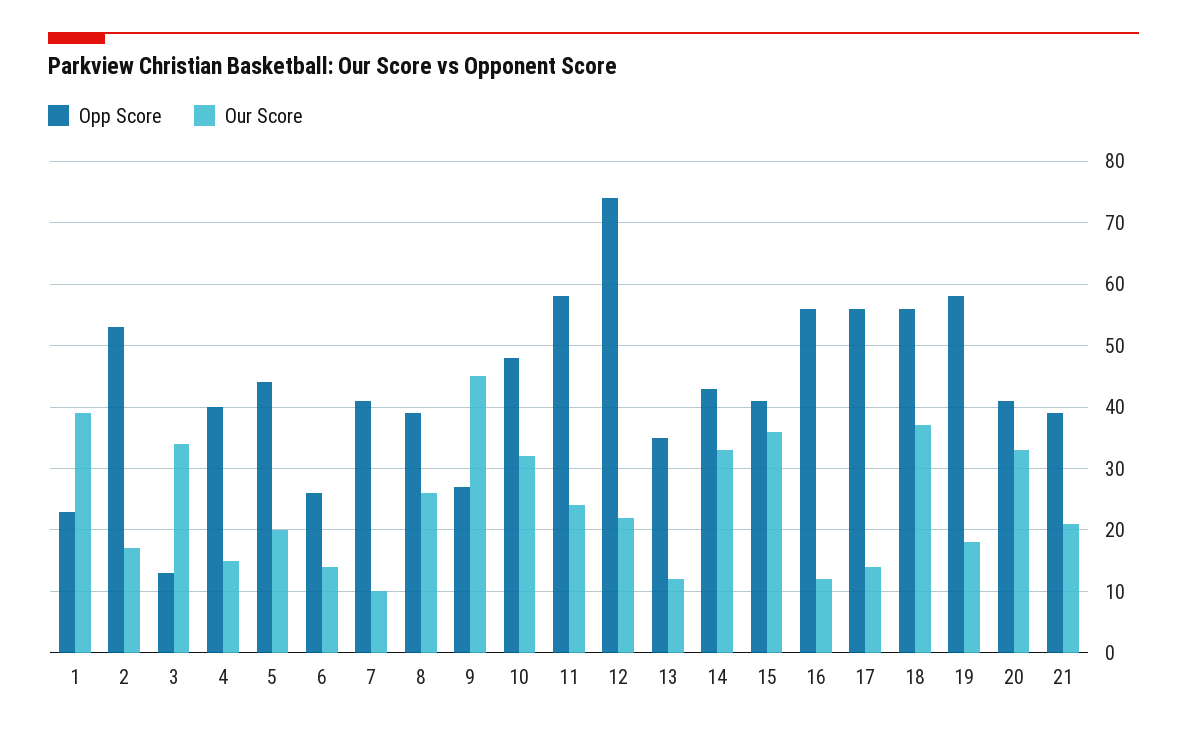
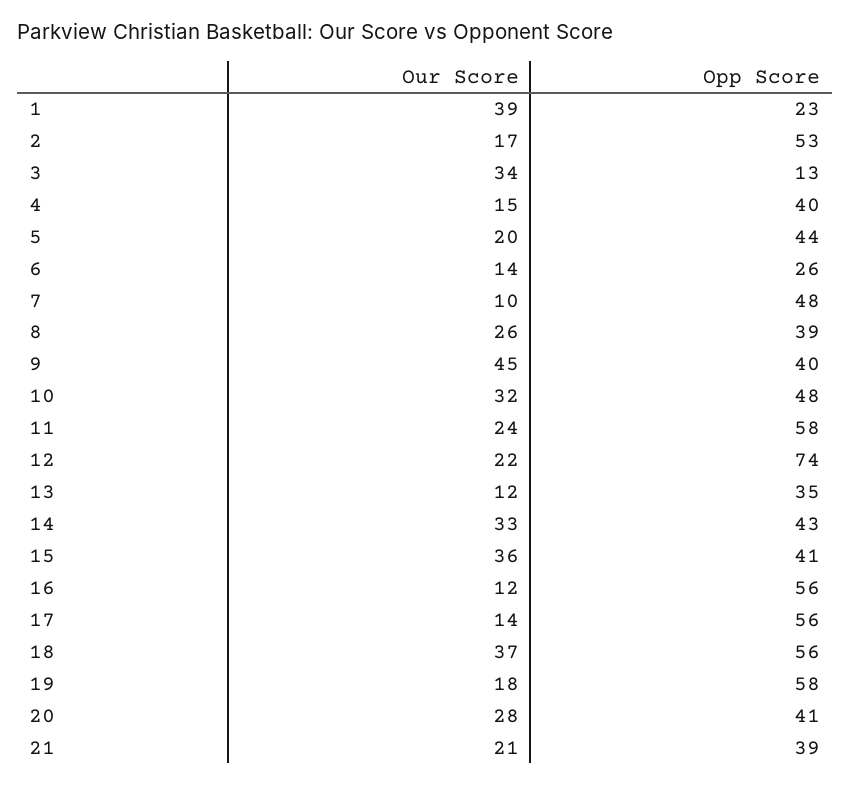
  {
    "Opp Score": {
      "1": 23,
      "2": 53,
      "3": 13,
      "4": 40,
      "5": 44,
      "6": 26,
-     "7": 41,
+     "7": 48,
      "8": 39,
-     "9": 27,
+     "9": 40,
      "10": 48,
      "11": 58,
      "12": 74,
      "13": 35,
      "14": 43,
      "15": 41,
      "16": 56,
      "17": 56,
      "18": 56,
      "19": 58,
      "20": 41,
      "21": 39
    },
    "Our Score": {
      "1": 39,
      "2": 17,
      "3": 34,
      "4": 15,
      "5": 20,
      "6": 14,
      "7": 10,
      "8": 26,
      "9": 45,
      "10": 32,
      "11": 24,
      "12": 22,
      "13": 12,
      "14": 33,
      "15": 36,
      "16": 12,
      "17": 14,
      "18": 37,
      "19": 18,
-     "20": 33,
+     "20": 28,
      "21": 21
    }
  }

